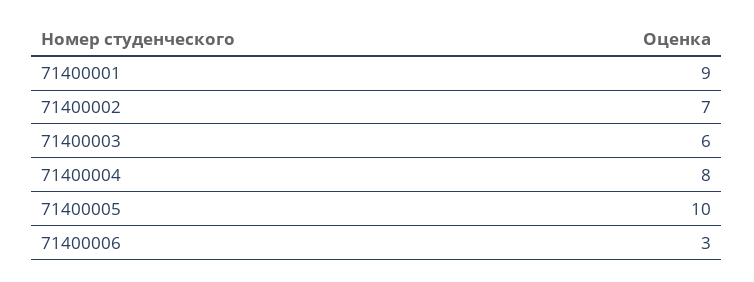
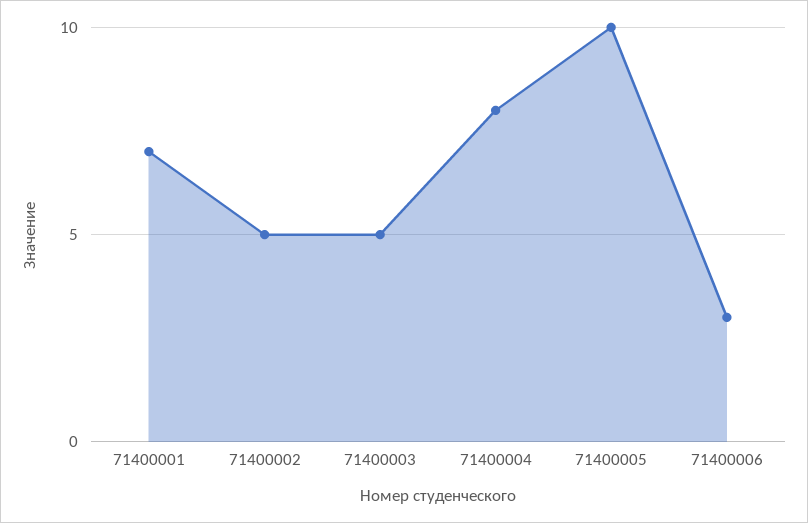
  {
-   "71400001": 9,
+   "71400001": 7,
-   "71400002": 7,
+   "71400002": 5,
-   "71400003": 6,
+   "71400003": 5,
    "71400004": 8,
    "71400005": 10,
    "71400006": 3
  }

